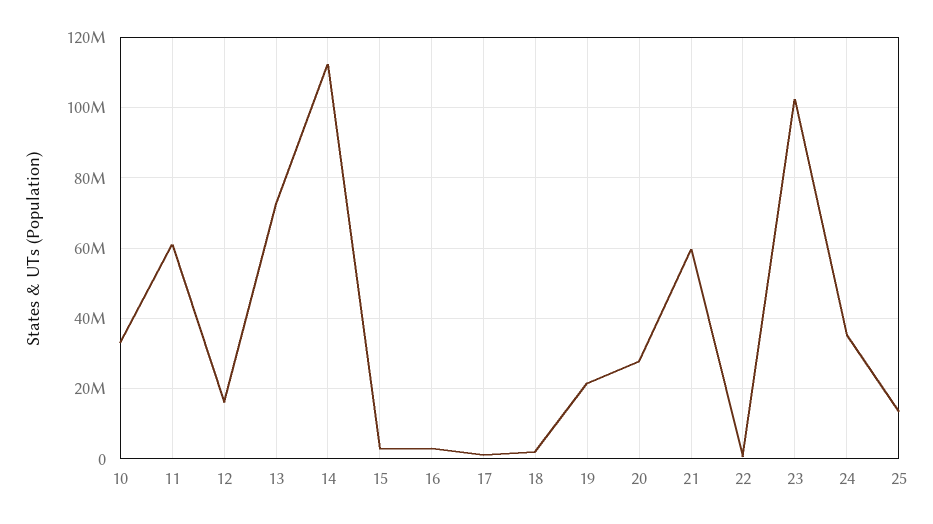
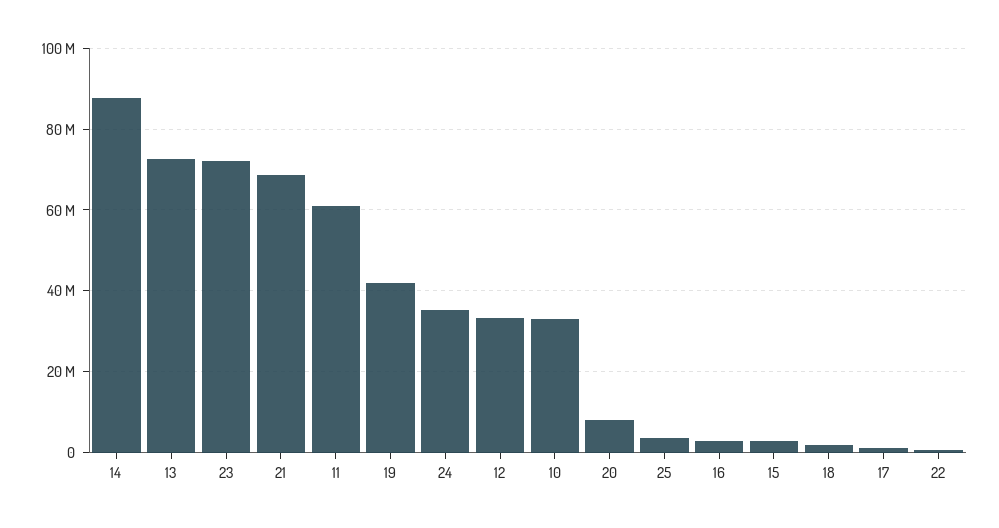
  {
    "10": 32000000,
    "11": 62000000,
-   "12": 16000000,
+   "12": 34000000,
    "13": 72000000,
-   "14": 112000000,
+   "14": 88000000,
    "15": 2000000,
    "16": 2000000,
    "17": 2000000,
    "18": 2000000,
-   "19": 22000000,
+   "19": 42000000,
-   "20": 28000000,
+   "20": 8000000,
-   "21": 60000000,
+   "21": 68000000,
    "22": 0,
-   "23": 102000000,
+   "23": 72000000,
    "24": 36000000,
-   "25": 14000000
+   "25": 4000000
  }

